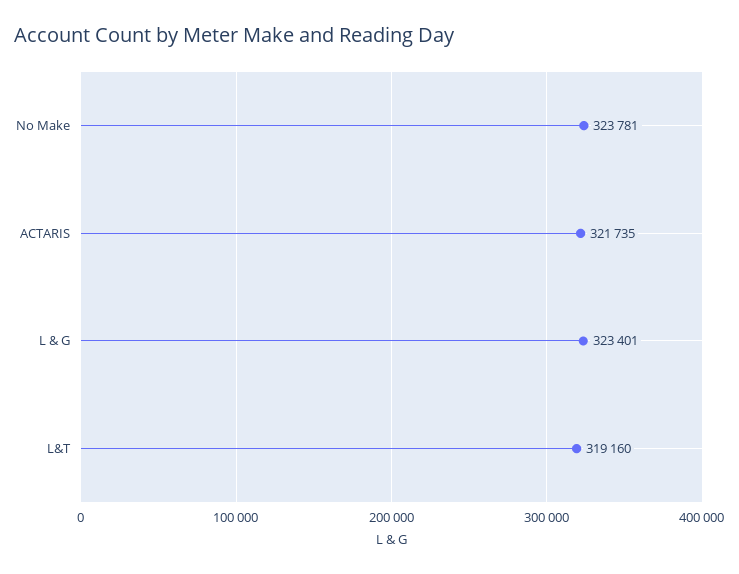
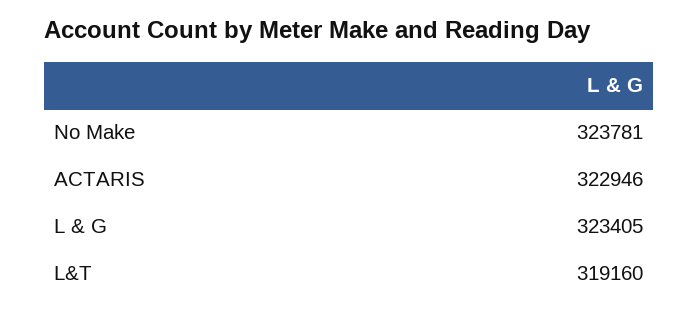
  {
    "No Make": 323781,
-   "ACTARIS": 321735,
+   "ACTARIS": 322946,
-   "L & G": 323401,
+   "L & G": 323405,
    "L&T": 319160
  }

